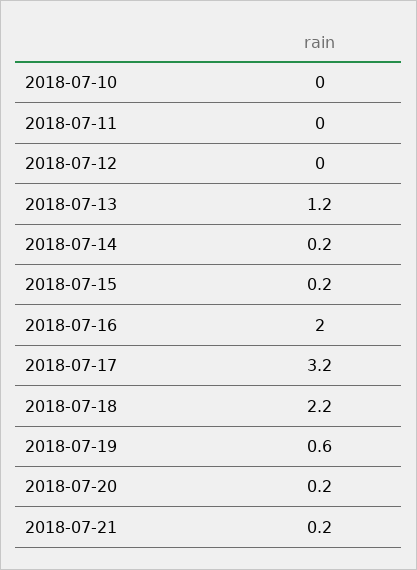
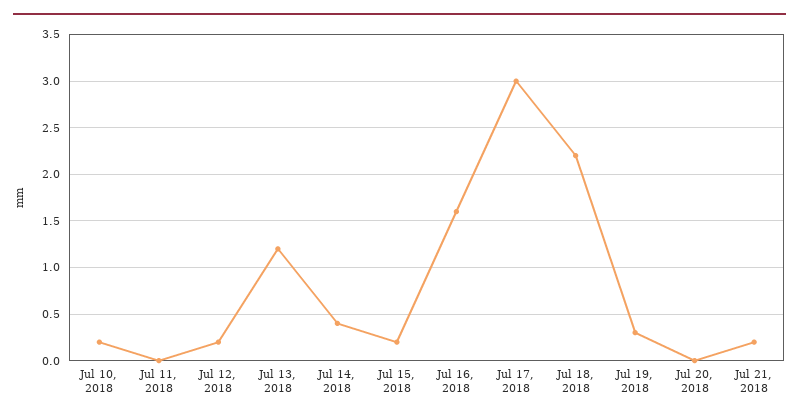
  {
-   "2018-07-10": 0,
+   "2018-07-10": 0.2,
    "2018-07-11": 0,
-   "2018-07-12": 0,
+   "2018-07-12": 0.2,
    "2018-07-13": 1.2,
-   "2018-07-14": 0.2,
+   "2018-07-14": 0.4,
    "2018-07-15": 0.2,
-   "2018-07-16": 2,
+   "2018-07-16": 1.6,
-   "2018-07-17": 3.2,
+   "2018-07-17": 3,
    "2018-07-18": 2.2,
-   "2018-07-19": 0.6,
+   "2018-07-19": 0.3,
-   "2018-07-20": 0.2,
+   "2018-07-20": 0,
    "2018-07-21": 0.2
  }

